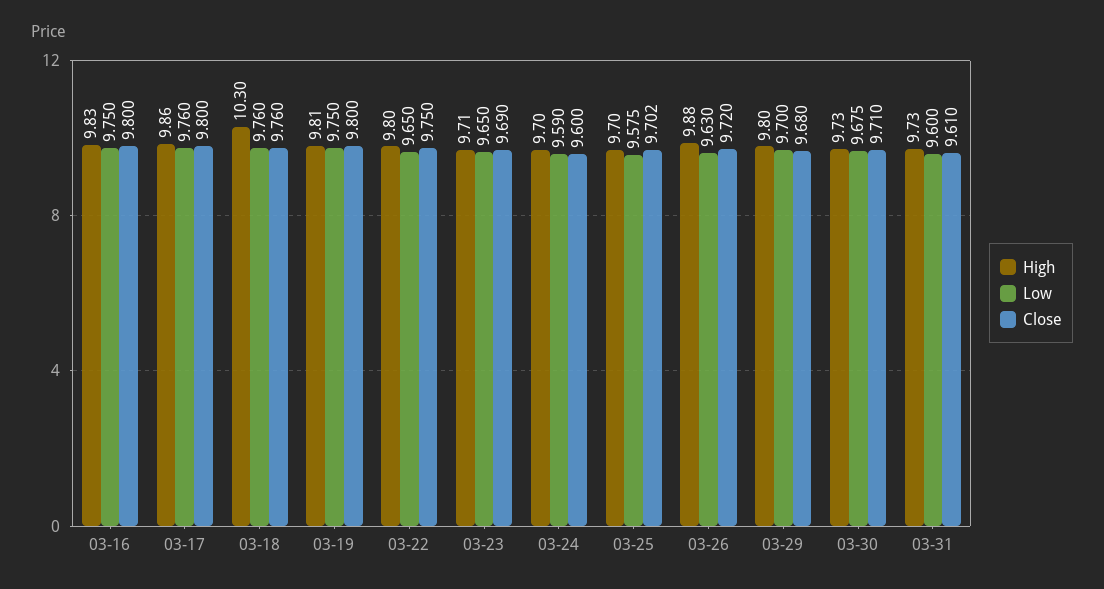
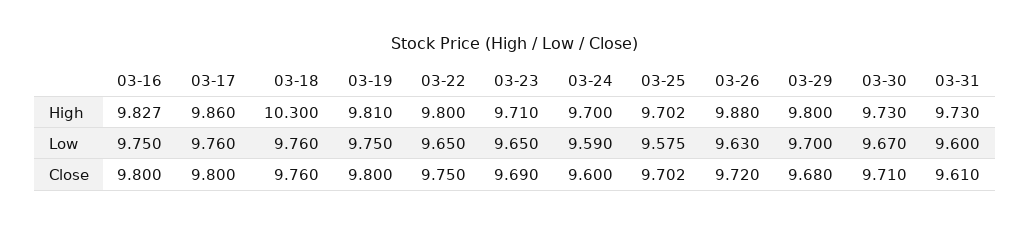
  {
    "High": {
      "03-16": 9.827,
      "03-17": 9.86,
      "03-18": 10.3,
      "03-19": 9.81,
      "03-22": 9.8,
      "03-23": 9.71,
      "03-24": 9.7,
      "03-25": 9.702,
      "03-26": 9.88,
      "03-29": 9.8,
      "03-30": 9.73,
      "03-31": 9.73
    },
    "Low": {
      "03-16": 9.75,
      "03-17": 9.76,
      "03-18": 9.76,
      "03-19": 9.75,
      "03-22": 9.65,
      "03-23": 9.65,
      "03-24": 9.59,
      "03-25": 9.575,
      "03-26": 9.63,
      "03-29": 9.7,
-     "03-30": 9.675,
+     "03-30": 9.67,
      "03-31": 9.6
    },
    "Close": {
      "03-16": 9.8,
      "03-17": 9.8,
      "03-18": 9.76,
      "03-19": 9.8,
      "03-22": 9.75,
      "03-23": 9.69,
      "03-24": 9.6,
      "03-25": 9.702,
      "03-26": 9.72,
      "03-29": 9.68,
      "03-30": 9.71,
      "03-31": 9.61
    }
  }

